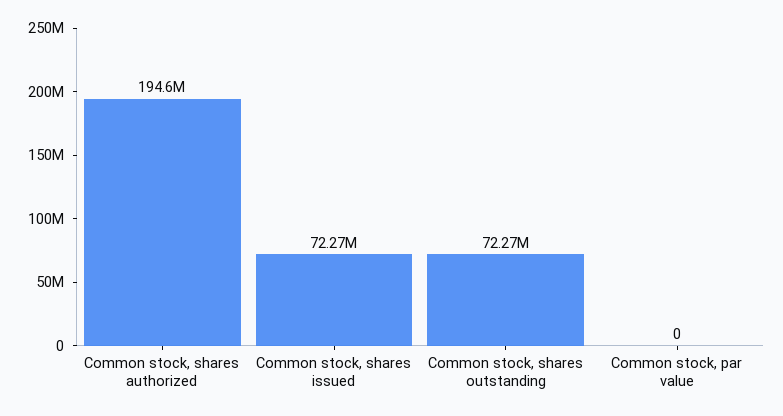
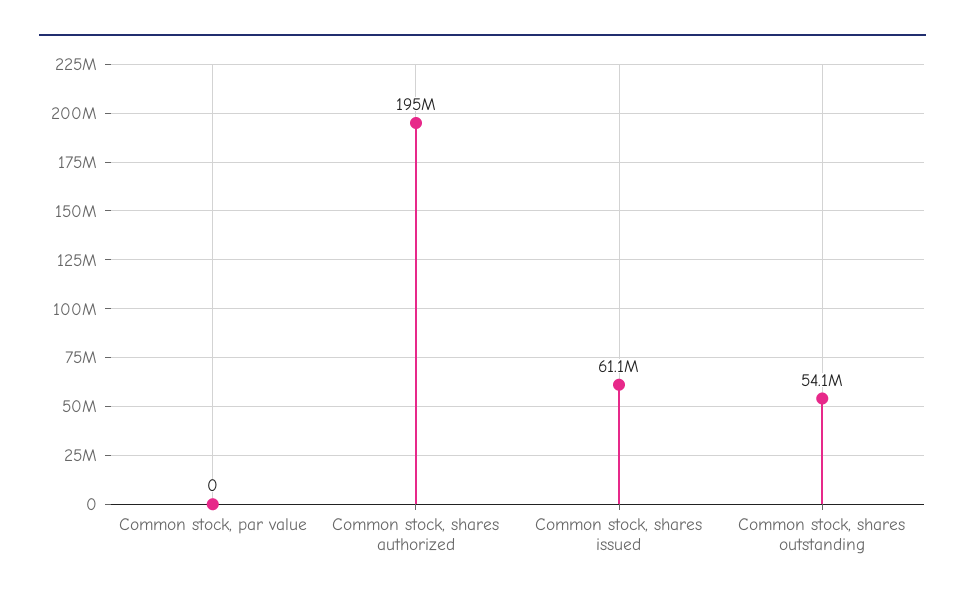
  {
    "Common stock, shares authorized": 194600000,
-   "Common stock, shares issued": 72270000,
+   "Common stock, shares issued": 61100000,
-   "Common stock, shares outstanding": 72270000,
+   "Common stock, shares outstanding": 54100000,
    "Common stock, par value": 0
  }

